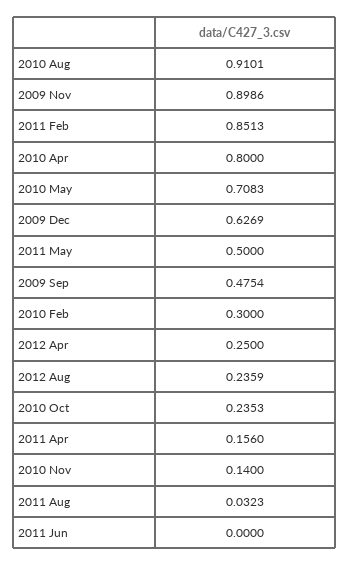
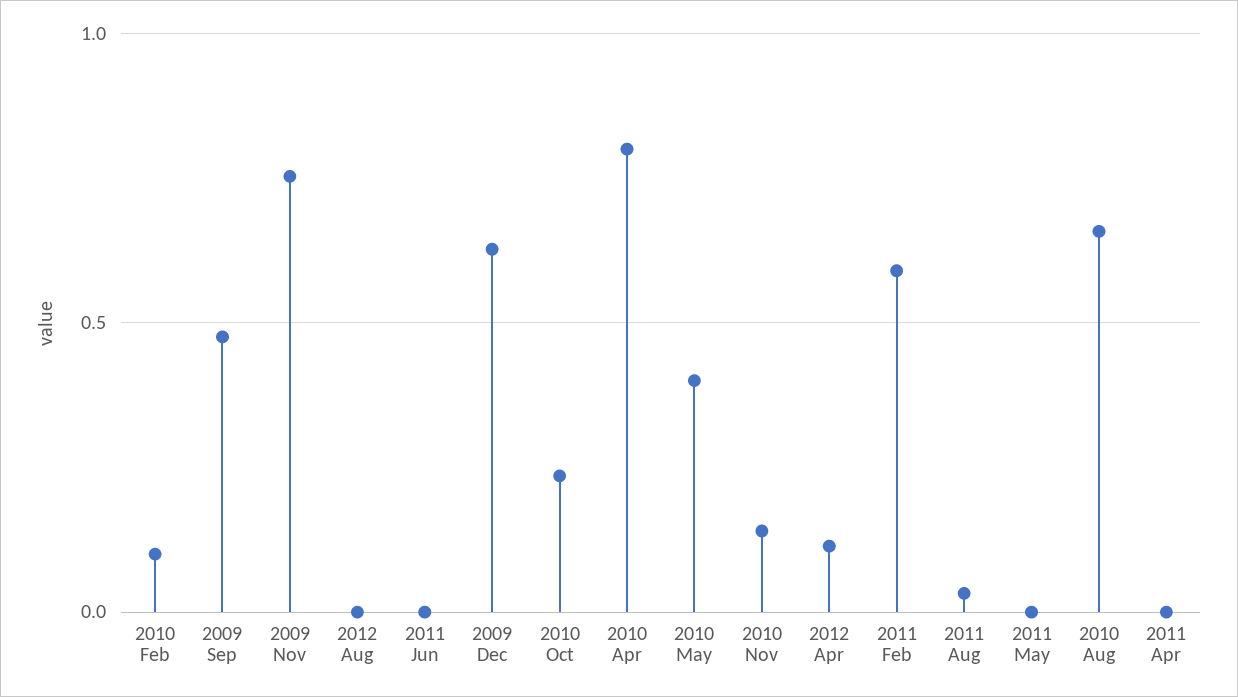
  {
-   "2010 Aug": 0.9101,
+   "2010 Aug": 0.65,
-   "2009 Nov": 0.8986,
+   "2009 Nov": 0.75,
-   "2011 Feb": 0.8513,
+   "2011 Feb": 0.6,
    "2010 Apr": 0.8,
-   "2010 May": 0.7083,
+   "2010 May": 0.4,
    "2009 Dec": 0.6269,
-   "2011 May": 0.5,
+   "2011 May": 0,
    "2009 Sep": 0.4754,
-   "2010 Feb": 0.3,
+   "2010 Feb": 0.1,
-   "2012 Apr": 0.25,
+   "2012 Apr": 0.1,
-   "2012 Aug": 0.2359,
+   "2012 Aug": 0,
    "2010 Oct": 0.2353,
-   "2011 Apr": 0.156,
+   "2011 Apr": 0,
    "2010 Nov": 0.14,
    "2011 Aug": 0.0323,
    "2011 Jun": 0
  }

